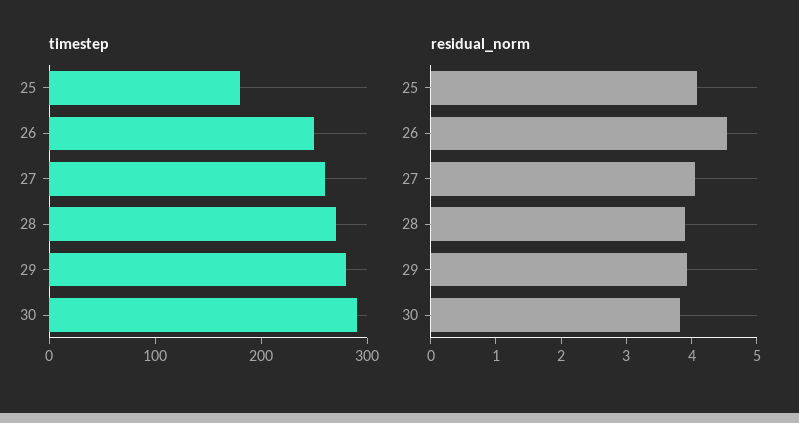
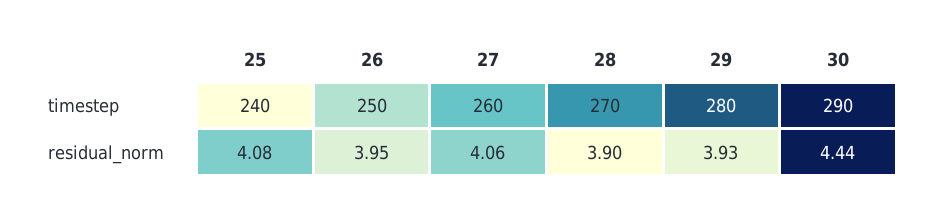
  {
    "timestep": {
-     "25": 180,
+     "25": 240,
      "26": 250,
      "27": 260,
      "28": 270,
      "29": 280,
      "30": 290
    },
    "residual_norm": {
      "25": 4.08,
-     "26": 4.6,
+     "26": 3.95,
      "27": 4.06,
      "28": 3.9,
      "29": 3.93,
-     "30": 3.8
+     "30": 4.44
    }
  }

